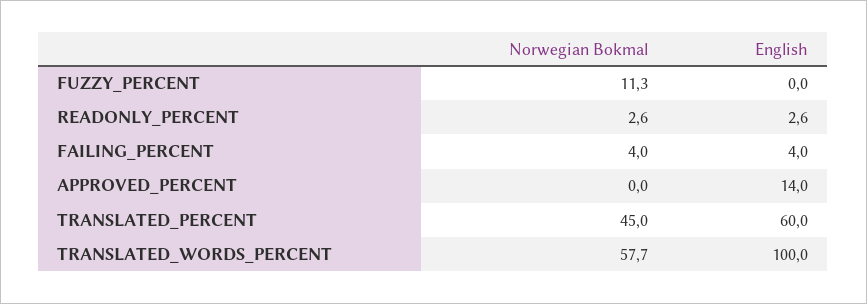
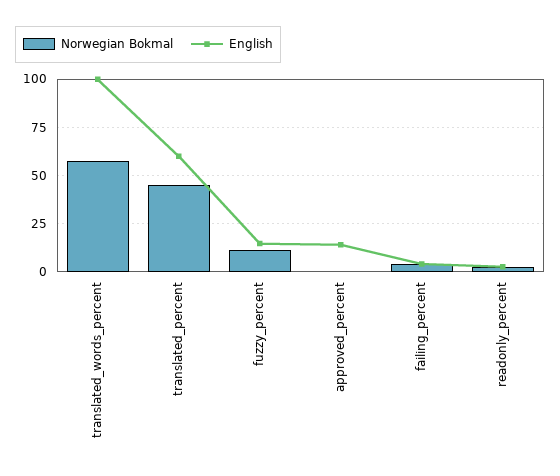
  {
    "Norwegian Bokmal": {
      "FUZZY_PERCENT": 11.3,
      "READONLY_PERCENT": 2.6,
      "FAILING_PERCENT": 4,
      "APPROVED_PERCENT": 0,
      "TRANSLATED_PERCENT": 45,
      "TRANSLATED_WORDS_PERCENT": 57.7
    },
    "English": {
-     "FUZZY_PERCENT": 0,
+     "FUZZY_PERCENT": 15,
      "READONLY_PERCENT": 2.6,
      "FAILING_PERCENT": 4,
      "APPROVED_PERCENT": 14,
      "TRANSLATED_PERCENT": 60,
      "TRANSLATED_WORDS_PERCENT": 100
    }
  }

